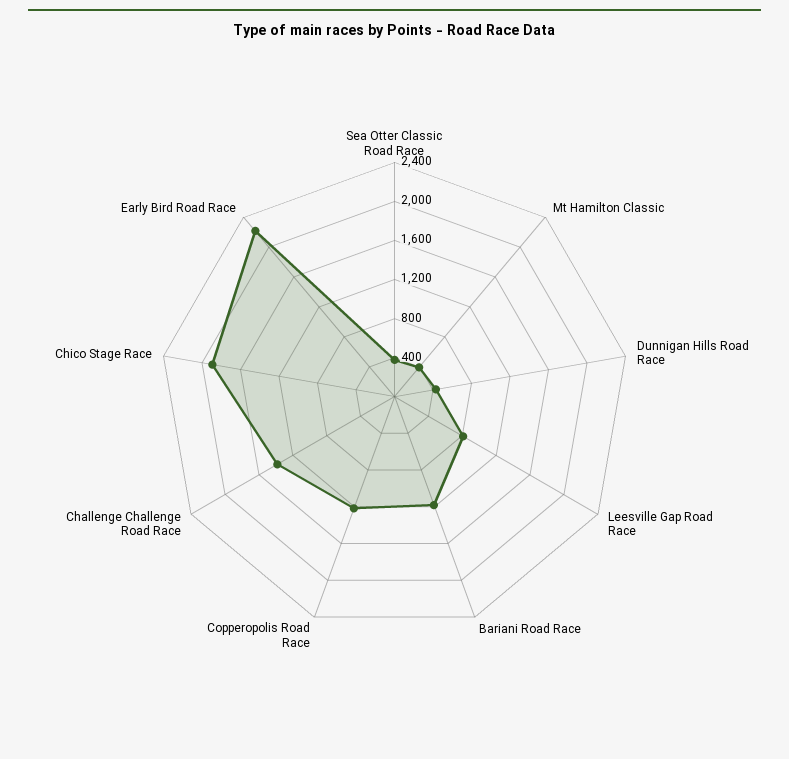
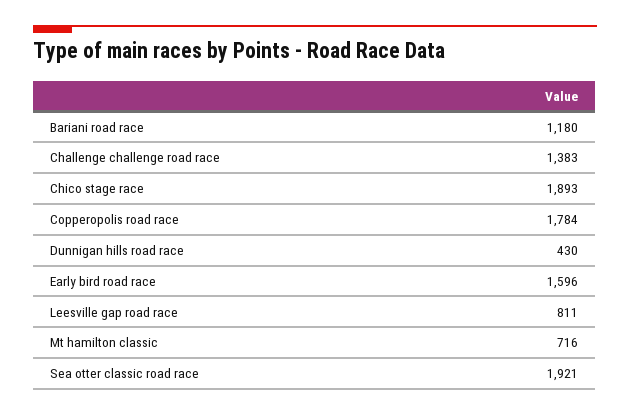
  {
-   "Sea Otter Classic Road Race": 400,
+   "Sea Otter Classic Road Race": 1921,
-   "Mt Hamilton Classic": 400,
+   "Mt Hamilton Classic": 716,
    "Dunnigan Hills Road Race": 430,
    "Leesville Gap Road Race": 811,
    "Bariani Road Race": 1180,
-   "Copperopolis Road Race": 1200,
+   "Copperopolis Road Race": 1784,
    "Challenge Challenge Road Race": 1383,
    "Chico Stage Race": 1893,
-   "Early Bird Road Race": 2200
+   "Early Bird Road Race": 1596
  }

